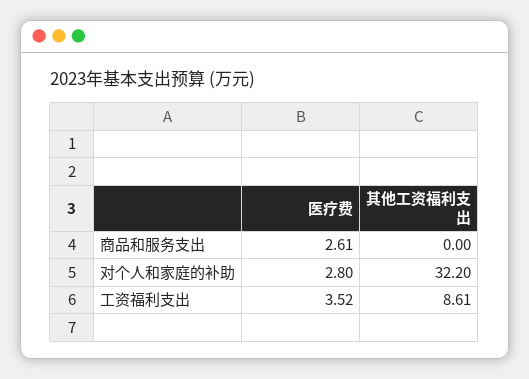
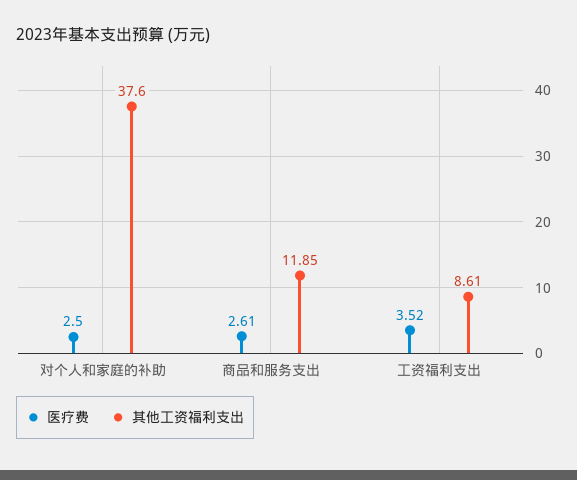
  {
    "医疗费": {
      "商品和服务支出": 2.61,
-     "对个人和家庭的补助": 2.8,
+     "对个人和家庭的补助": 2.5,
      "工资福利支出": 3.52
    },
    "其他工资福利支出": {
-     "商品和服务支出": 0,
+     "商品和服务支出": 11.85,
-     "对个人和家庭的补助": 32.2,
+     "对个人和家庭的补助": 37.6,
      "工资福利支出": 8.61
    }
  }

